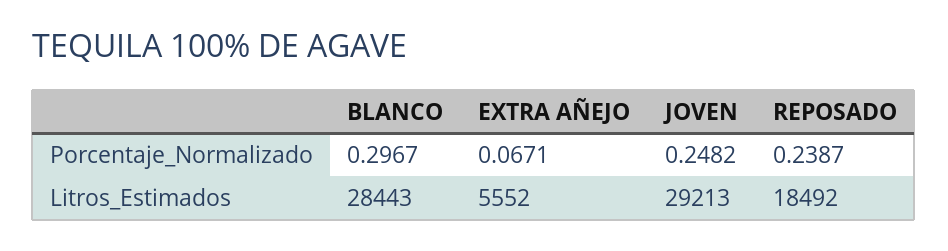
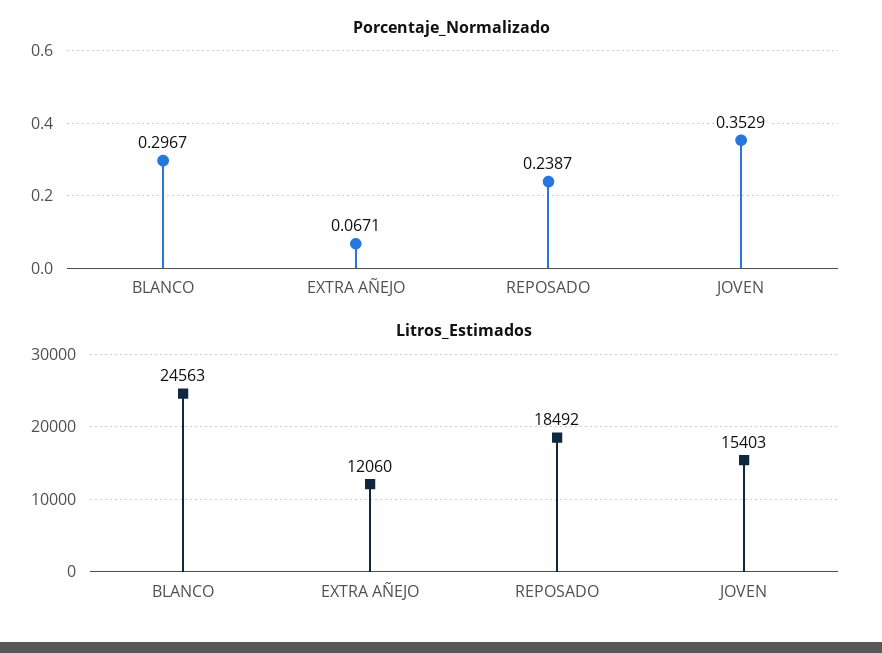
  {
    "Porcentaje_Normalizado": {
      "BLANCO": 0.2967,
      "EXTRA AÑEJO": 0.0671,
-     "JOVEN": 0.2482,
+     "JOVEN": 0.3529,
      "REPOSADO": 0.2387
    },
    "Litros_Estimados": {
-     "BLANCO": 28443,
+     "BLANCO": 24563,
-     "EXTRA AÑEJO": 5552,
+     "EXTRA AÑEJO": 12060,
-     "JOVEN": 29213,
+     "JOVEN": 15403,
      "REPOSADO": 18492
    }
  }

